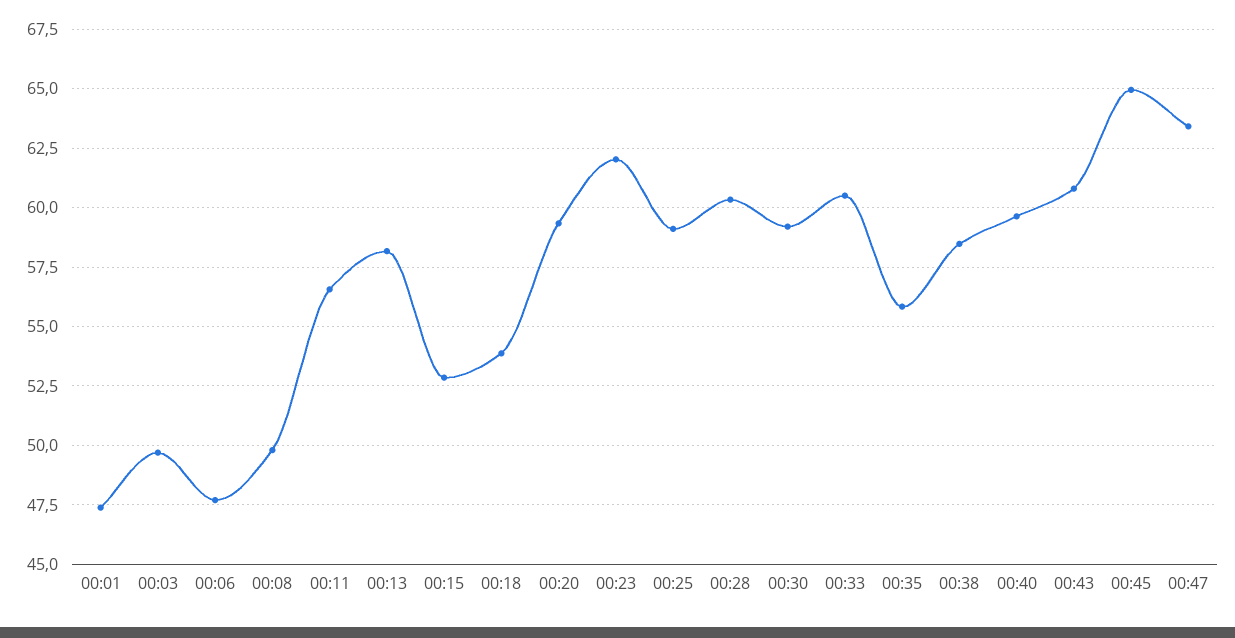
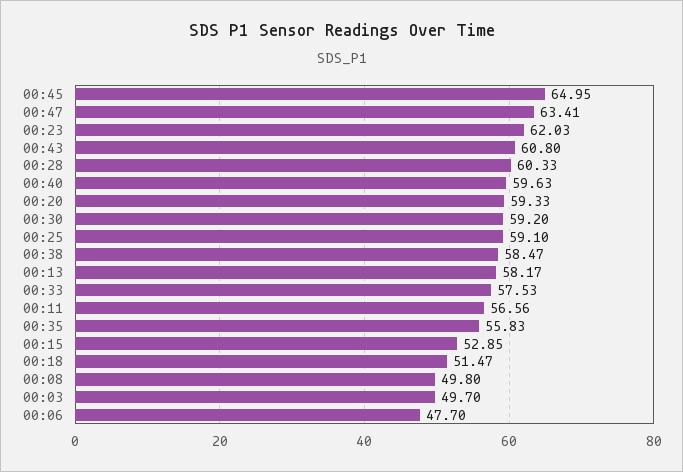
  {
-   "00:01": 47.5,
    "00:03": 49.7,
    "00:06": 47.7,
    "00:08": 49.8,
    "00:11": 56.56,
    "00:13": 58.17,
    "00:15": 52.85,
-   "00:18": 54,
+   "00:18": 51.47,
    "00:20": 59.33,
    "00:23": 62.03,
    "00:25": 59.1,
    "00:28": 60.33,
    "00:30": 59.2,
-   "00:33": 60.5,
+   "00:33": 57.53,
    "00:35": 55.83,
    "00:38": 58.47,
    "00:40": 59.63,
    "00:43": 60.8,
    "00:45": 64.95,
    "00:47": 63.41
  }

